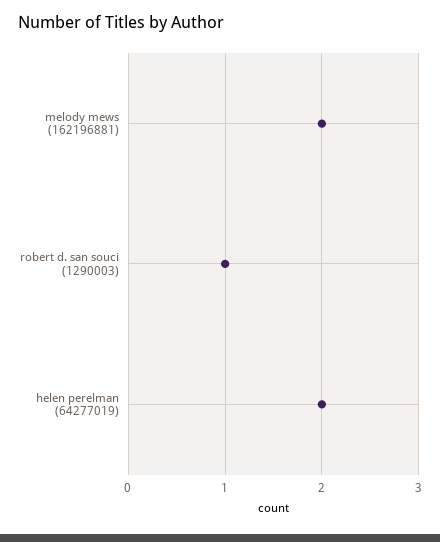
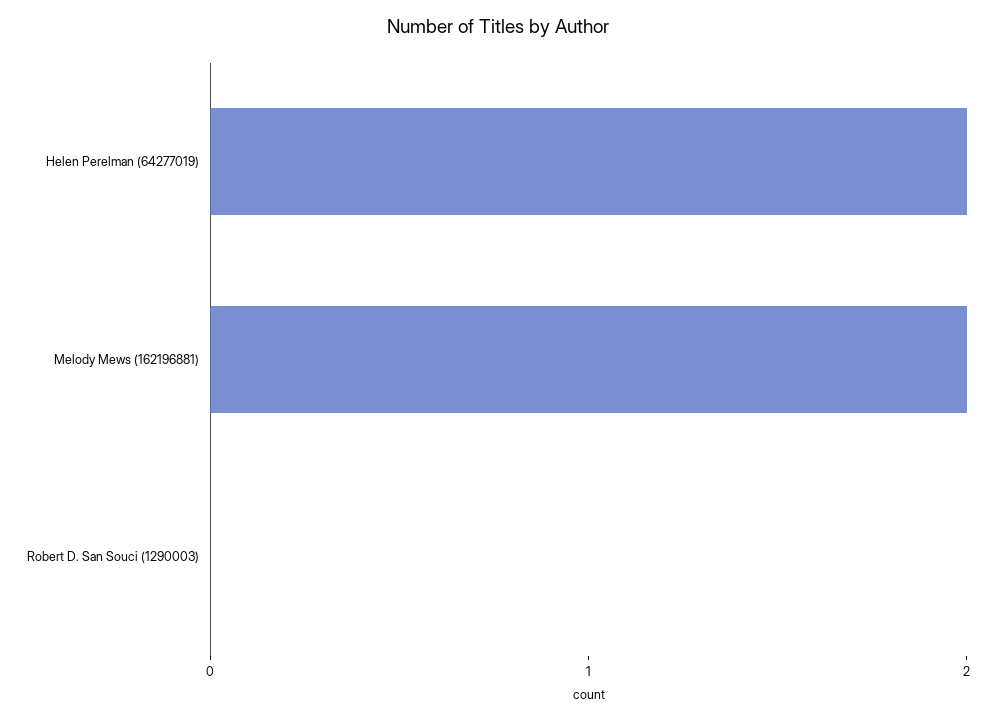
  {
    "melody mews (162196881)": 2,
-   "robert d. san souci (1290003)": 1,
+   "robert d. san souci (1290003)": 0,
    "helen perelman (64277019)": 2
  }

